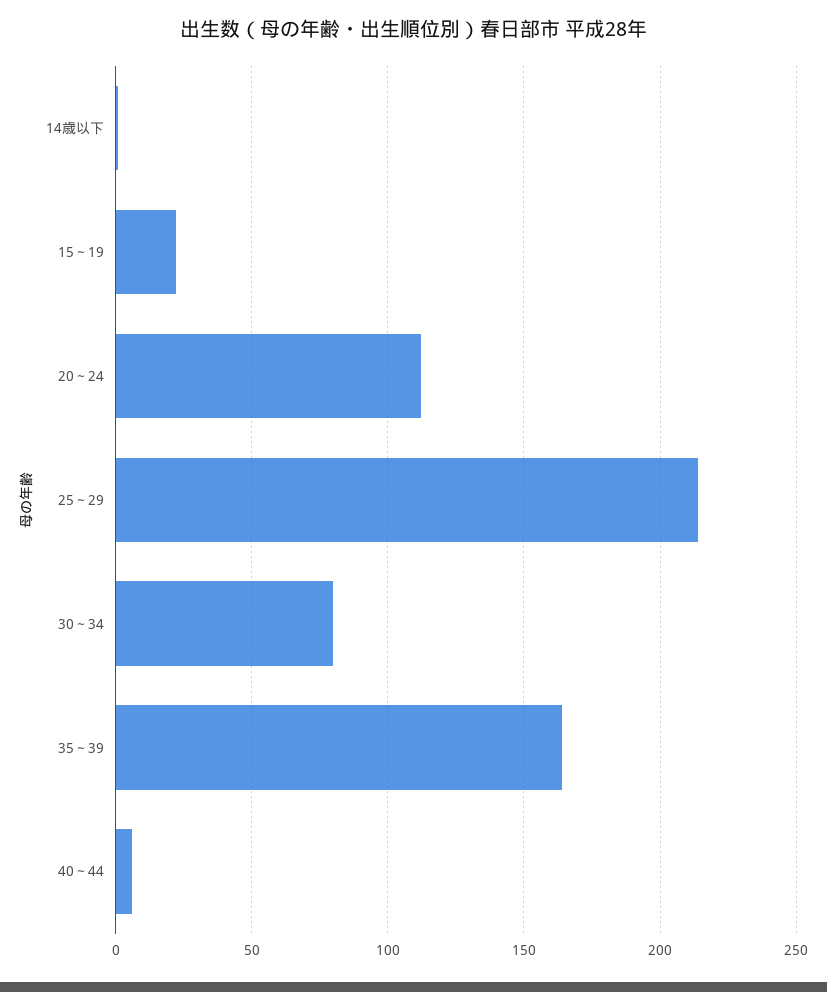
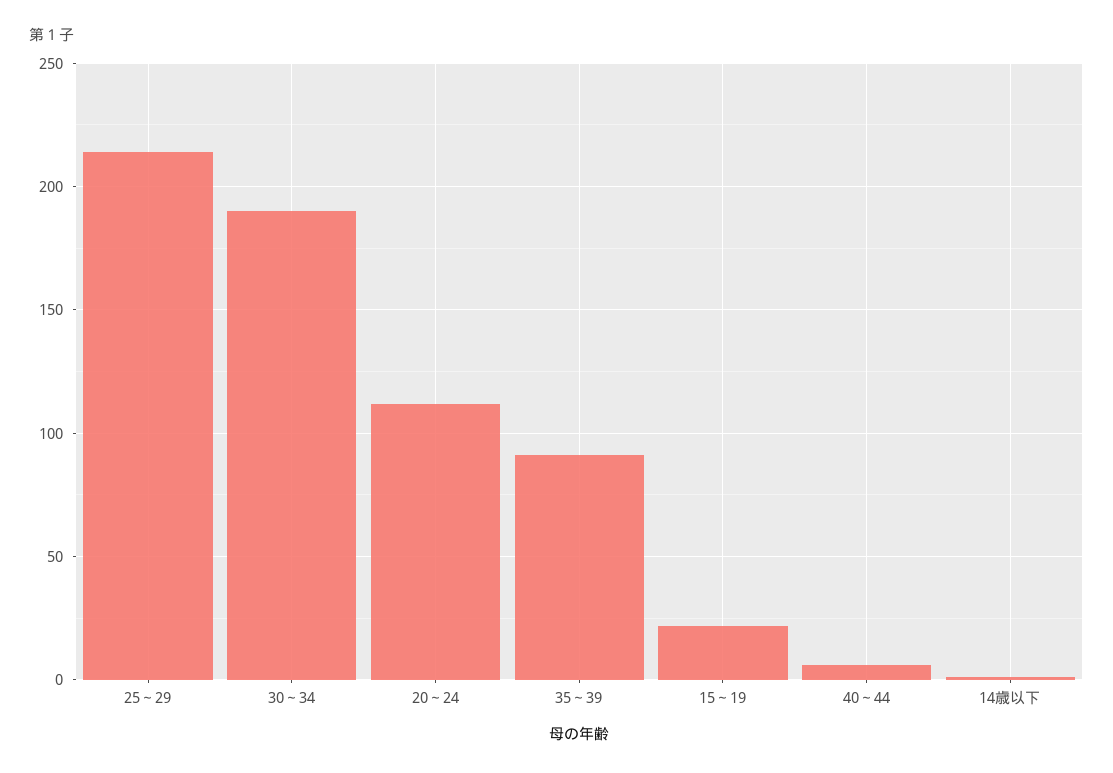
  {
    "14歳以下": 0,
    "15～19": 20,
    "20～24": 110,
    "25～29": 215,
-   "30～34": 80,
+   "30～34": 190,
-   "35～39": 165,
+   "35～39": 90,
    "40～44": 5
  }

